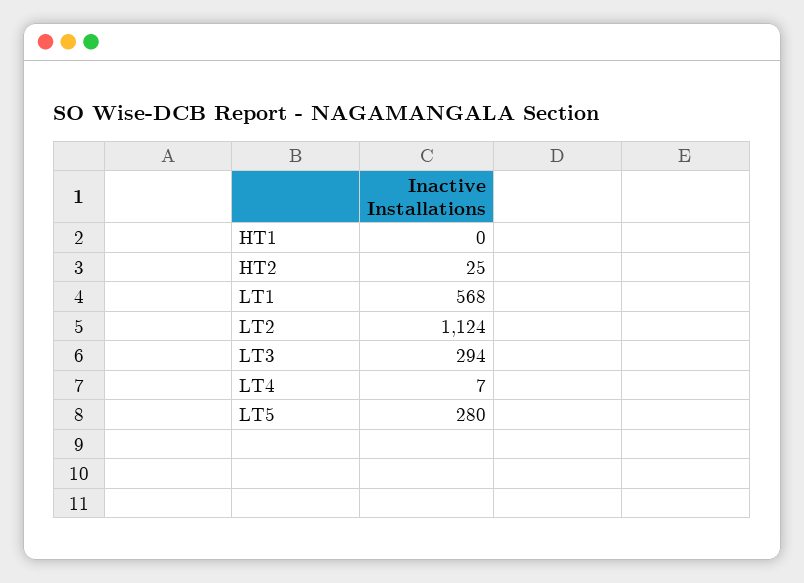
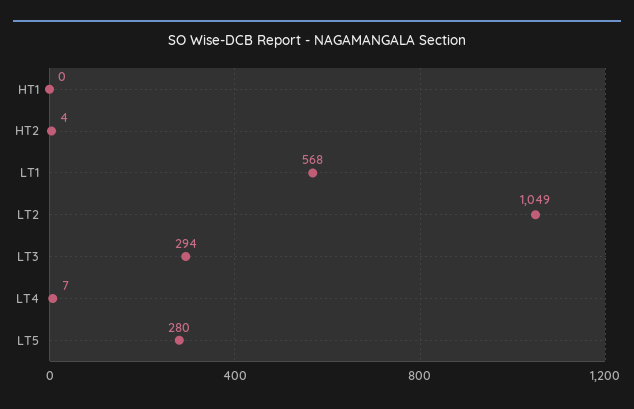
  {
    "HT1": 0,
-   "HT2": 25,
+   "HT2": 4,
    "LT1": 568,
-   "LT2": 1124,
+   "LT2": 1049,
    "LT3": 294,
    "LT4": 7,
    "LT5": 280
  }

